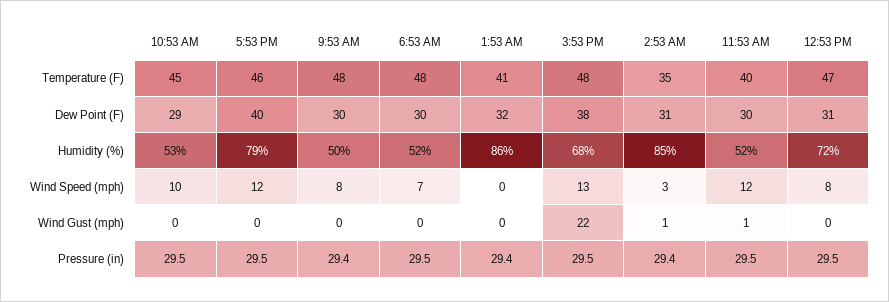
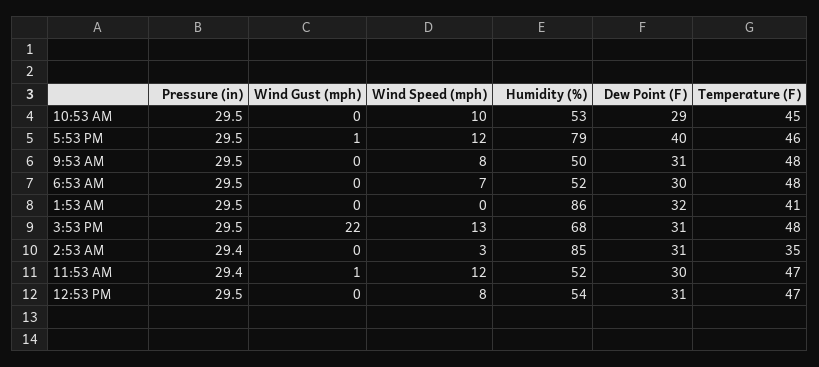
  {
    "10:53 AM": {
      "Temperature (F)": 45,
      "Dew Point (F)": 29,
      "Humidity (%)": 53,
      "Wind Speed (mph)": 10,
      "Wind Gust (mph)": 0,
      "Pressure (in)": 29.5
    },
    "5:53 PM": {
      "Temperature (F)": 46,
      "Dew Point (F)": 40,
      "Humidity (%)": 79,
      "Wind Speed (mph)": 12,
-     "Wind Gust (mph)": 0,
+     "Wind Gust (mph)": 1,
      "Pressure (in)": 29.5
    },
    "9:53 AM": {
      "Temperature (F)": 48,
-     "Dew Point (F)": 30,
+     "Dew Point (F)": 31,
      "Humidity (%)": 50,
      "Wind Speed (mph)": 8,
      "Wind Gust (mph)": 0,
-     "Pressure (in)": 29.4
+     "Pressure (in)": 29.5
    },
    "6:53 AM": {
      "Temperature (F)": 48,
      "Dew Point (F)": 30,
      "Humidity (%)": 52,
      "Wind Speed (mph)": 7,
      "Wind Gust (mph)": 0,
      "Pressure (in)": 29.5
    },
    "1:53 AM": {
      "Temperature (F)": 41,
      "Dew Point (F)": 32,
      "Humidity (%)": 86,
      "Wind Speed (mph)": 0,
      "Wind Gust (mph)": 0,
-     "Pressure (in)": 29.4
+     "Pressure (in)": 29.5
    },
    "3:53 PM": {
      "Temperature (F)": 48,
-     "Dew Point (F)": 38,
+     "Dew Point (F)": 31,
      "Humidity (%)": 68,
      "Wind Speed (mph)": 13,
      "Wind Gust (mph)": 22,
      "Pressure (in)": 29.5
    },
    "2:53 AM": {
      "Temperature (F)": 35,
      "Dew Point (F)": 31,
      "Humidity (%)": 85,
      "Wind Speed (mph)": 3,
-     "Wind Gust (mph)": 1,
+     "Wind Gust (mph)": 0,
      "Pressure (in)": 29.4
    },
    "11:53 AM": {
-     "Temperature (F)": 40,
+     "Temperature (F)": 47,
      "Dew Point (F)": 30,
      "Humidity (%)": 52,
      "Wind Speed (mph)": 12,
      "Wind Gust (mph)": 1,
-     "Pressure (in)": 29.5
+     "Pressure (in)": 29.4
    },
    "12:53 PM": {
      "Temperature (F)": 47,
      "Dew Point (F)": 31,
-     "Humidity (%)": 72,
+     "Humidity (%)": 54,
      "Wind Speed (mph)": 8,
      "Wind Gust (mph)": 0,
      "Pressure (in)": 29.5
    }
  }

